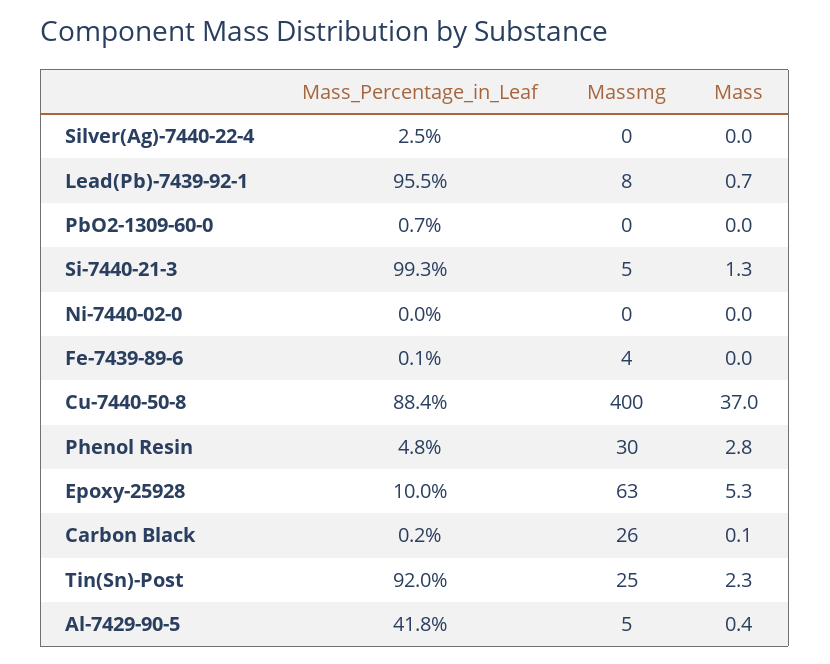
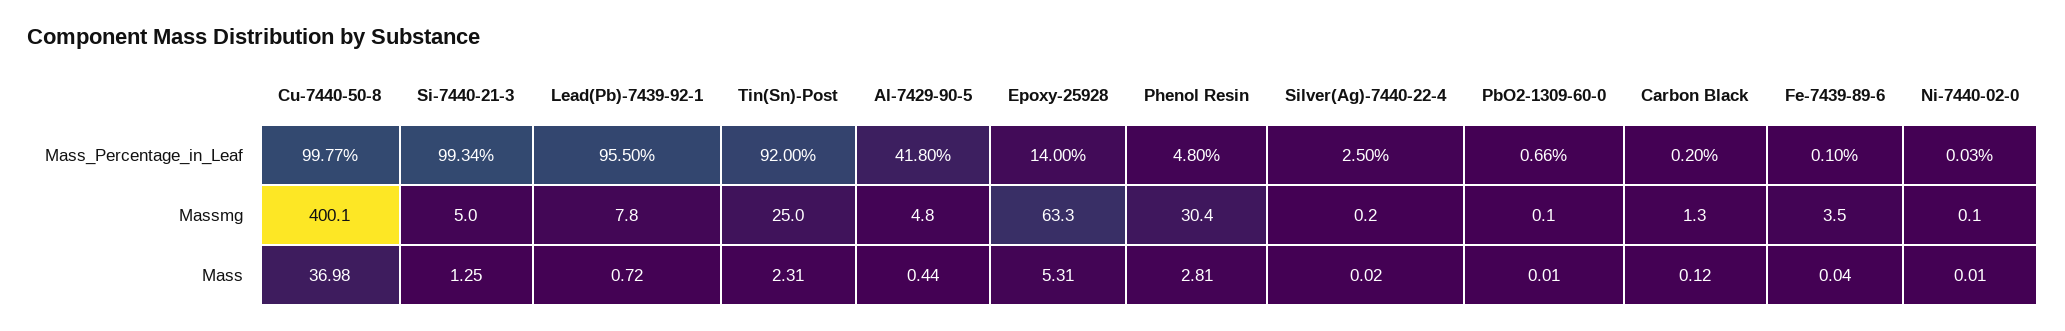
  {
    "Mass_Percentage_in_Leaf": {
      "Silver(Ag)-7440-22-4": 2.5,
      "Lead(Pb)-7439-92-1": 95.5,
      "PbO2-1309-60-0": 0.66,
      "Si-7440-21-3": 99.34,
      "Ni-7440-02-0": 0.03,
      "Fe-7439-89-6": 0.1,
-     "Cu-7440-50-8": 88.4,
+     "Cu-7440-50-8": 99.77,
      "Phenol Resin": 4.8,
-     "Epoxy-25928": 10,
+     "Epoxy-25928": 14,
      "Carbon Black": 0.2,
      "Tin(Sn)-Post": 92,
      "Al-7429-90-5": 41.8
    },
    "Massmg": {
      "Silver(Ag)-7440-22-4": 0.2,
      "Lead(Pb)-7439-92-1": 7.8,
      "PbO2-1309-60-0": 0.1,
      "Si-7440-21-3": 5,
      "Ni-7440-02-0": 0.1,
      "Fe-7439-89-6": 3.5,
      "Cu-7440-50-8": 400.1,
      "Phenol Resin": 30.4,
      "Epoxy-25928": 63.3,
-     "Carbon Black": 26,
+     "Carbon Black": 1.3,
      "Tin(Sn)-Post": 25,
      "Al-7429-90-5": 4.8
    },
    "Mass": {
      "Silver(Ag)-7440-22-4": 0.02,
      "Lead(Pb)-7439-92-1": 0.72,
      "PbO2-1309-60-0": 0.01,
      "Si-7440-21-3": 1.25,
      "Ni-7440-02-0": 0.01,
      "Fe-7439-89-6": 0.04,
      "Cu-7440-50-8": 36.98,
      "Phenol Resin": 2.81,
      "Epoxy-25928": 5.31,
      "Carbon Black": 0.12,
      "Tin(Sn)-Post": 2.31,
      "Al-7429-90-5": 0.44
    }
  }

